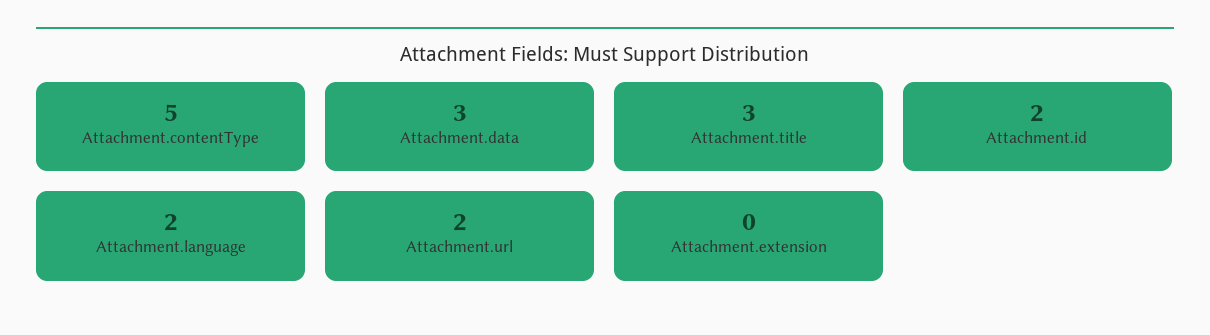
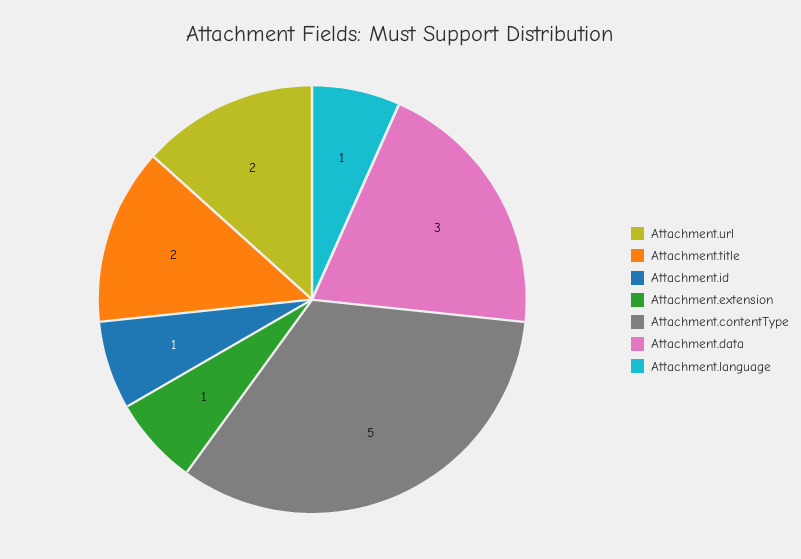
  {
    "Attachment.contentType": 5,
    "Attachment.data": 3,
-   "Attachment.title": 3,
+   "Attachment.title": 2,
-   "Attachment.id": 2,
+   "Attachment.id": 1,
-   "Attachment.language": 2,
+   "Attachment.language": 1,
    "Attachment.url": 2,
-   "Attachment.extension": 0
+   "Attachment.extension": 1
  }

